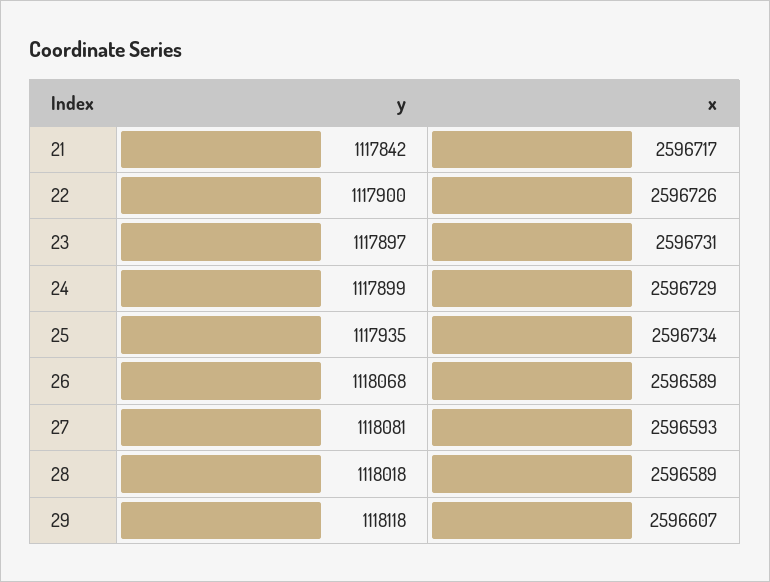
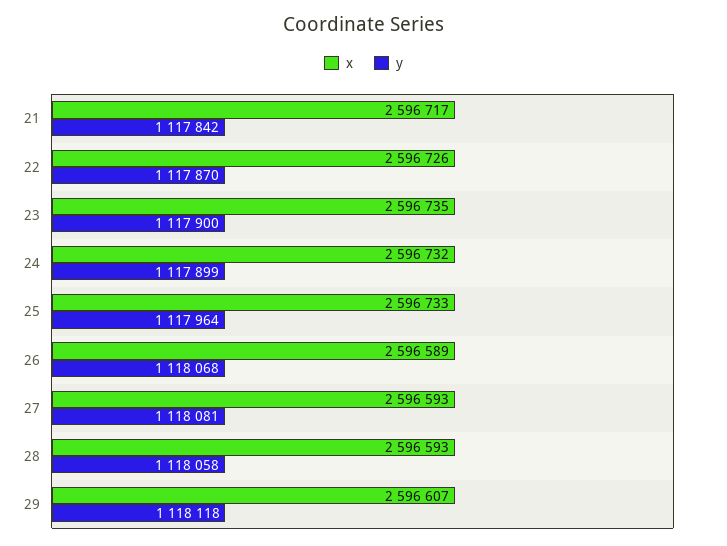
  {
    "y": {
      "21": 1117842,
-     "22": 1117900,
+     "22": 1117870,
-     "23": 1117897,
+     "23": 1117900,
      "24": 1117899,
-     "25": 1117935,
+     "25": 1117964,
      "26": 1118068,
      "27": 1118081,
-     "28": 1118018,
+     "28": 1118058,
      "29": 1118118
    },
    "x": {
      "21": 2596717,
      "22": 2596726,
-     "23": 2596731,
+     "23": 2596735,
-     "24": 2596729,
+     "24": 2596732,
-     "25": 2596734,
+     "25": 2596733,
      "26": 2596589,
      "27": 2596593,
-     "28": 2596589,
+     "28": 2596593,
      "29": 2596607
    }
  }

